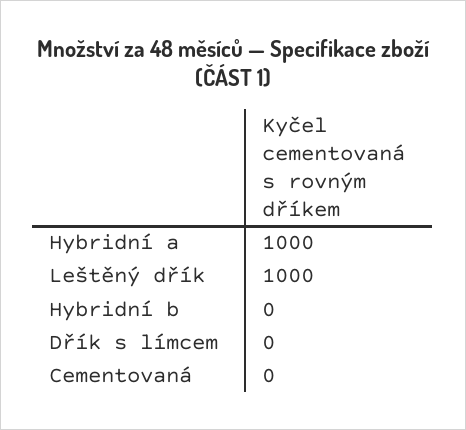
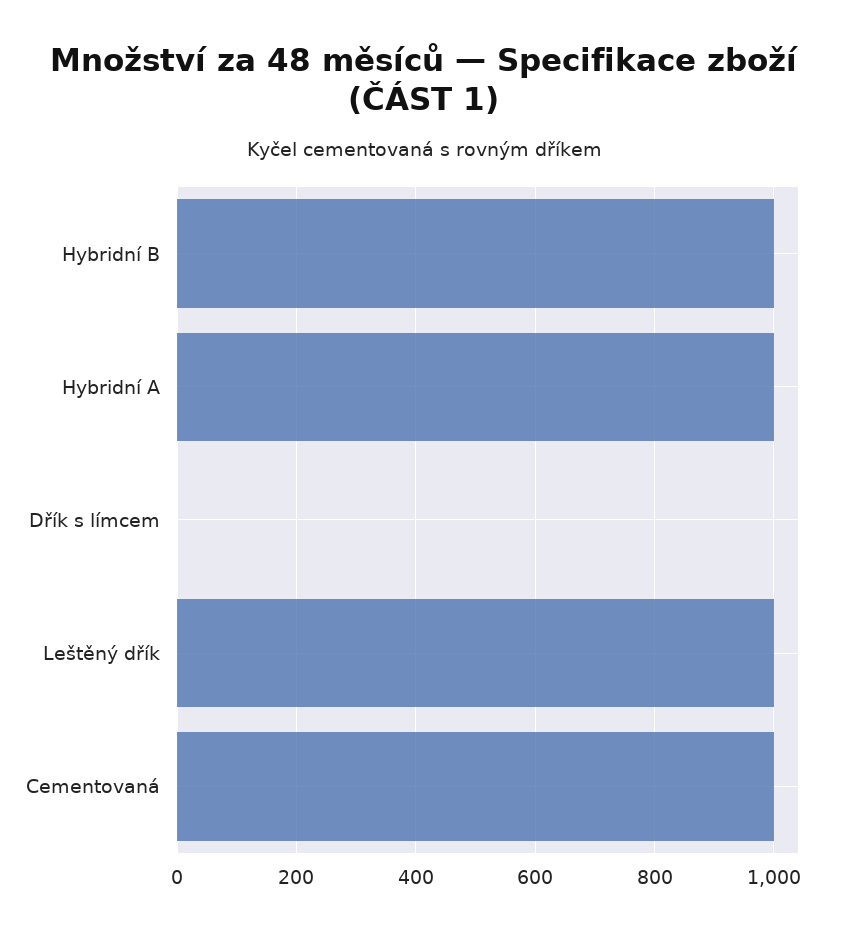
  {
    "Hybridní a": 1000,
    "Leštěný dřík": 1000,
-   "Hybridní b": 0,
+   "Hybridní b": 1000,
    "Dřík s límcem": 0,
-   "Cementovaná": 0
+   "Cementovaná": 1000
  }

